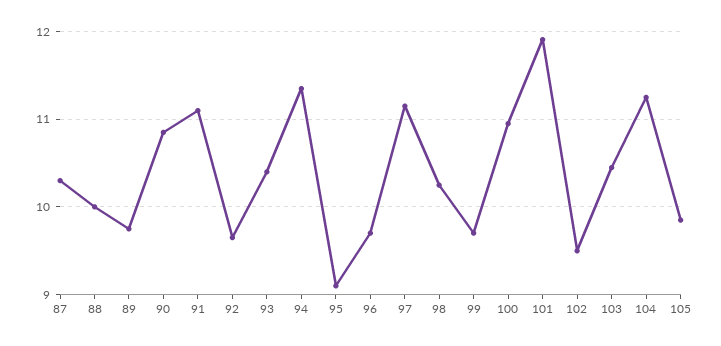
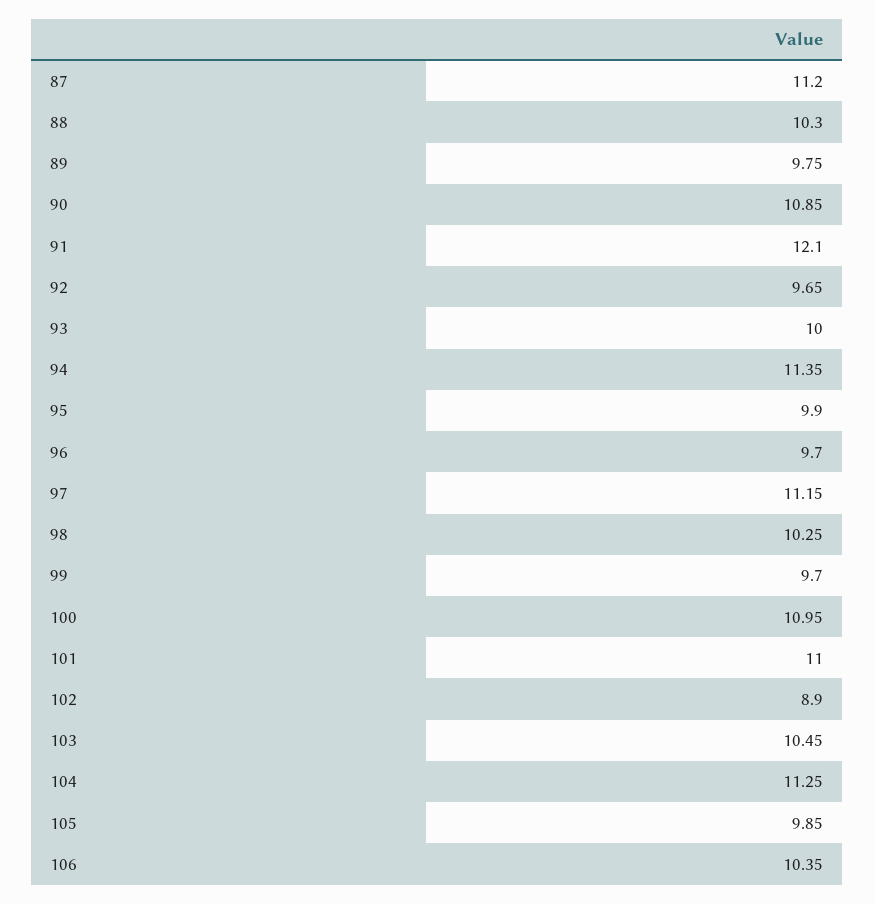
  {
-   "87": 10.3,
+   "87": 11.2,
-   "88": 10,
+   "88": 10.3,
    "89": 9.75,
    "90": 10.85,
-   "91": 11.1,
+   "91": 12.1,
    "92": 9.65,
-   "93": 10.4,
+   "93": 10,
    "94": 11.35,
-   "95": 9.1,
+   "95": 9.9,
    "96": 9.7,
    "97": 11.15,
    "98": 10.25,
    "99": 9.7,
    "100": 10.95,
-   "101": 11.9,
+   "101": 11,
-   "102": 9.5,
+   "102": 8.9,
    "103": 10.45,
    "104": 11.25,
-   "105": 9.85
+   "105": 9.85,
+   "106": 10.35
  }

